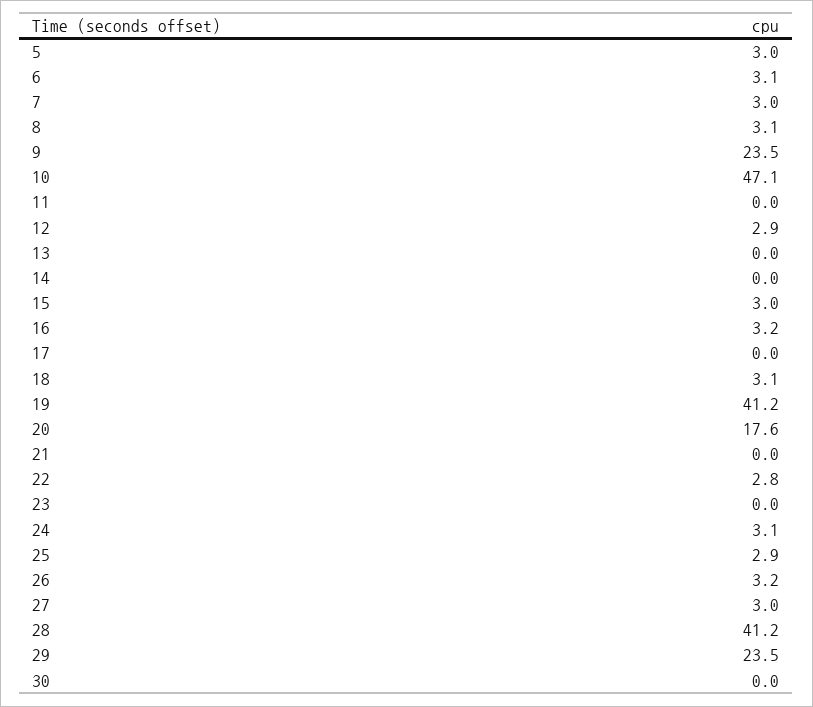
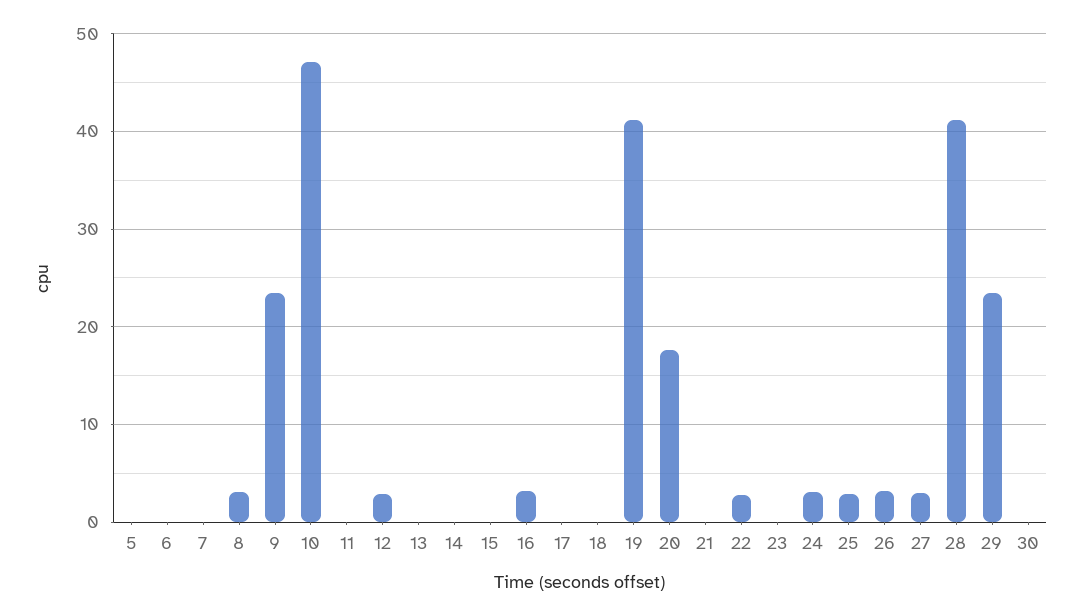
  {
-   "5": 3,
+   "5": 0,
-   "6": 3.1,
+   "6": 0,
-   "7": 3,
+   "7": 0,
    "8": 3.1,
    "9": 23.5,
    "10": 47.1,
    "11": 0,
    "12": 2.9,
    "13": 0,
    "14": 0,
-   "15": 3,
+   "15": 0,
    "16": 3.2,
    "17": 0,
-   "18": 3.1,
+   "18": 0,
    "19": 41.2,
    "20": 17.6,
    "21": 0,
    "22": 2.8,
    "23": 0,
    "24": 3.1,
    "25": 2.9,
    "26": 3.2,
    "27": 3,
    "28": 41.2,
    "29": 23.5,
    "30": 0
  }

